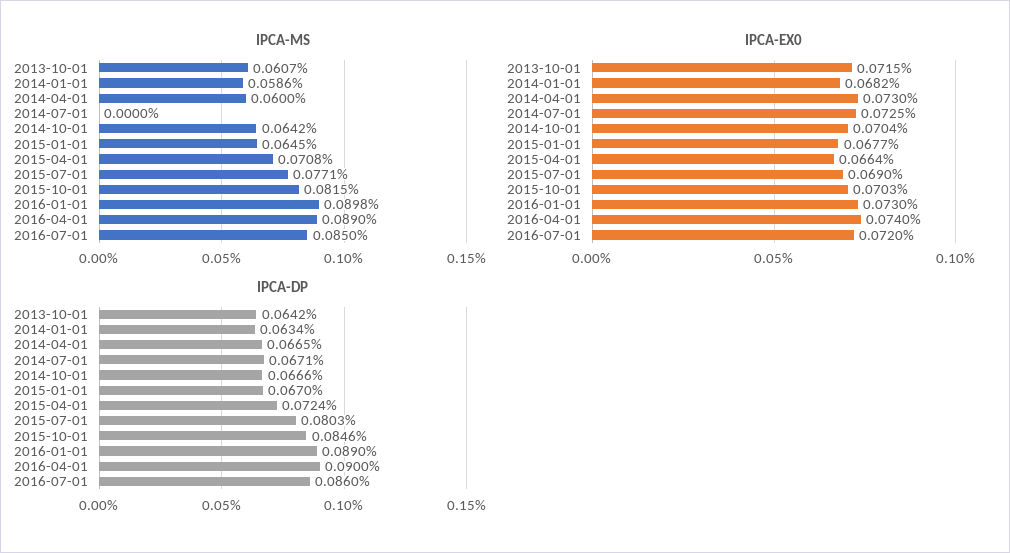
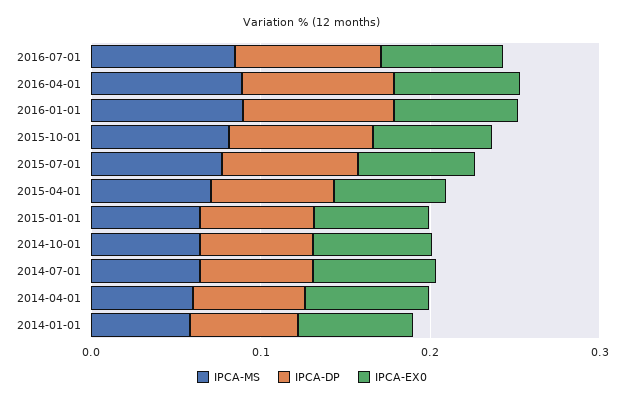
  {
    "IPCA-MS": {
-     "2013-10-01": 0.0607,
      "2014-01-01": 0.0586,
      "2014-04-01": 0.06,
-     "2014-07-01": 0,
+     "2014-07-01": 0.06,
      "2014-10-01": 0.0642,
      "2015-01-01": 0.0645,
      "2015-04-01": 0.0708,
      "2015-07-01": 0.0771,
      "2015-10-01": 0.0815,
      "2016-01-01": 0.0898,
      "2016-04-01": 0.089,
      "2016-07-01": 0.085
    },
    "IPCA-EX0": {
-     "2013-10-01": 0.0715,
      "2014-01-01": 0.0682,
      "2014-04-01": 0.073,
      "2014-07-01": 0.0725,
      "2014-10-01": 0.0704,
      "2015-01-01": 0.0677,
      "2015-04-01": 0.0664,
      "2015-07-01": 0.069,
      "2015-10-01": 0.0703,
      "2016-01-01": 0.073,
      "2016-04-01": 0.074,
      "2016-07-01": 0.072
    },
    "IPCA-DP": {
-     "2013-10-01": 0.0642,
      "2014-01-01": 0.0634,
      "2014-04-01": 0.0665,
      "2014-07-01": 0.0671,
      "2014-10-01": 0.0666,
      "2015-01-01": 0.067,
      "2015-04-01": 0.0724,
      "2015-07-01": 0.0803,
      "2015-10-01": 0.0846,
      "2016-01-01": 0.089,
      "2016-04-01": 0.09,
      "2016-07-01": 0.086
    }
  }

